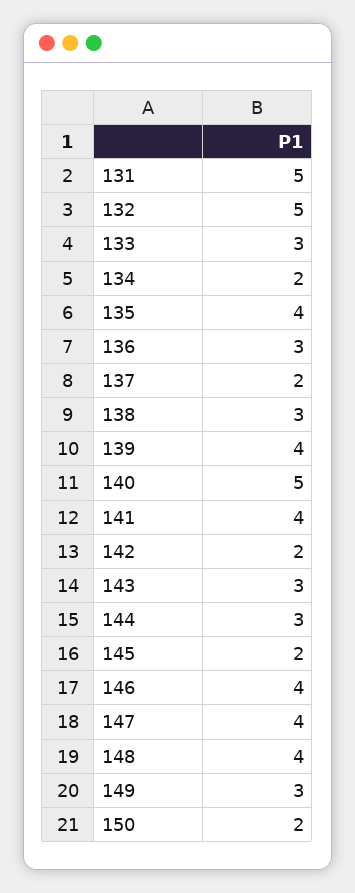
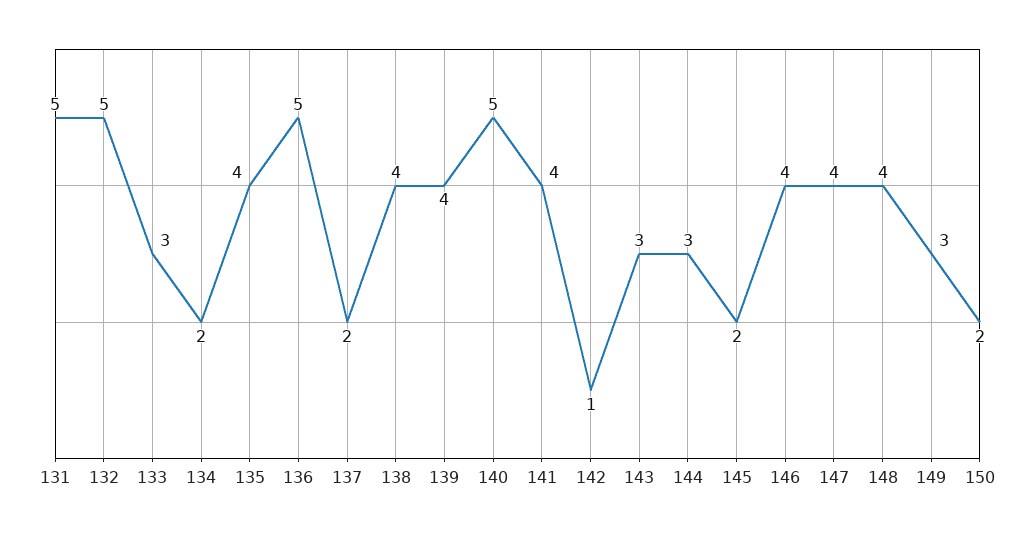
  {
    "131": 5,
    "132": 5,
    "133": 3,
    "134": 2,
    "135": 4,
-   "136": 3,
+   "136": 5,
    "137": 2,
-   "138": 3,
+   "138": 4,
    "139": 4,
    "140": 5,
    "141": 4,
-   "142": 2,
+   "142": 1,
    "143": 3,
    "144": 3,
    "145": 2,
    "146": 4,
    "147": 4,
    "148": 4,
    "149": 3,
    "150": 2
  }

